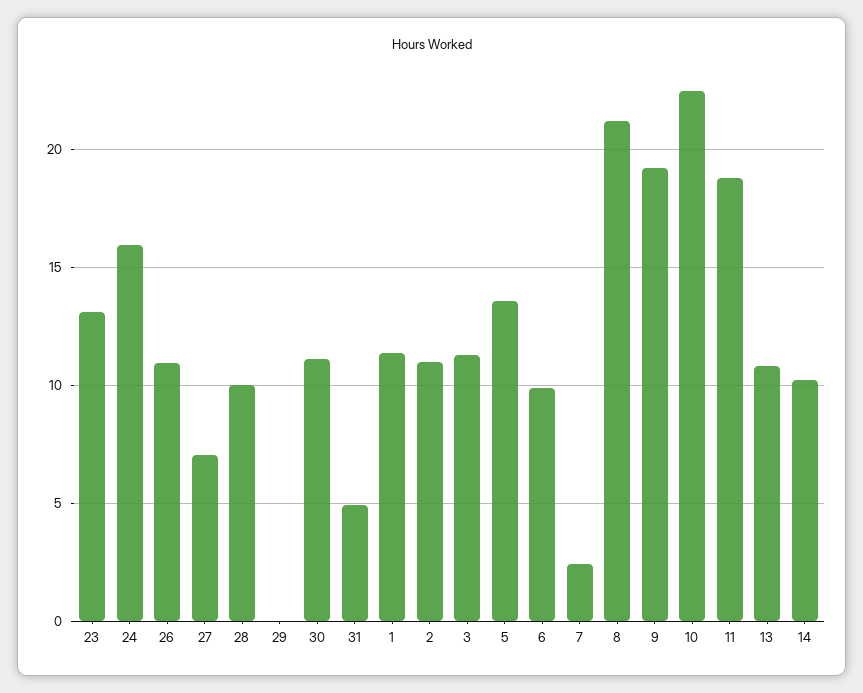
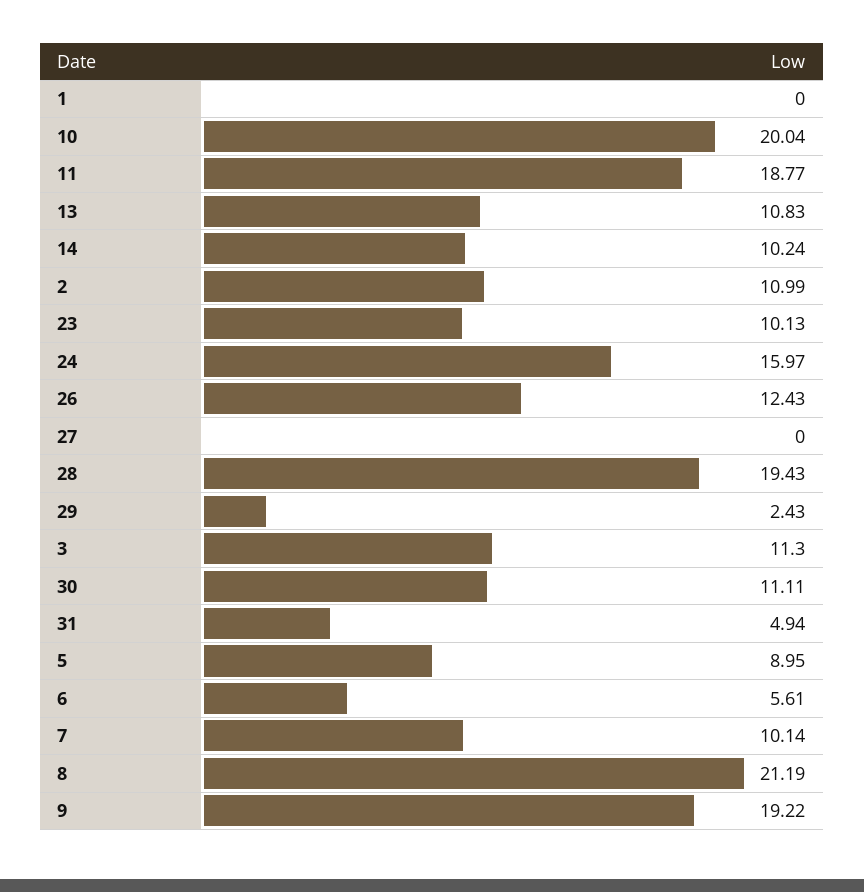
  {
-   "23": 13,
+   "23": 10.13,
    "24": 15.97,
-   "26": 11,
+   "26": 12.43,
-   "27": 7,
+   "27": 0,
-   "28": 10,
+   "28": 19.43,
-   "29": 0,
+   "29": 2.43,
    "30": 11.11,
    "31": 4.94,
-   "1": 11.5,
+   "1": 0,
    "2": 10.99,
    "3": 11.3,
-   "5": 13.5,
+   "5": 8.95,
-   "6": 10,
+   "6": 5.61,
-   "7": 2.5,
+   "7": 10.14,
    "8": 21.19,
    "9": 19.22,
-   "10": 22.5,
+   "10": 20.04,
    "11": 18.77,
    "13": 10.83,
    "14": 10.24
  }

